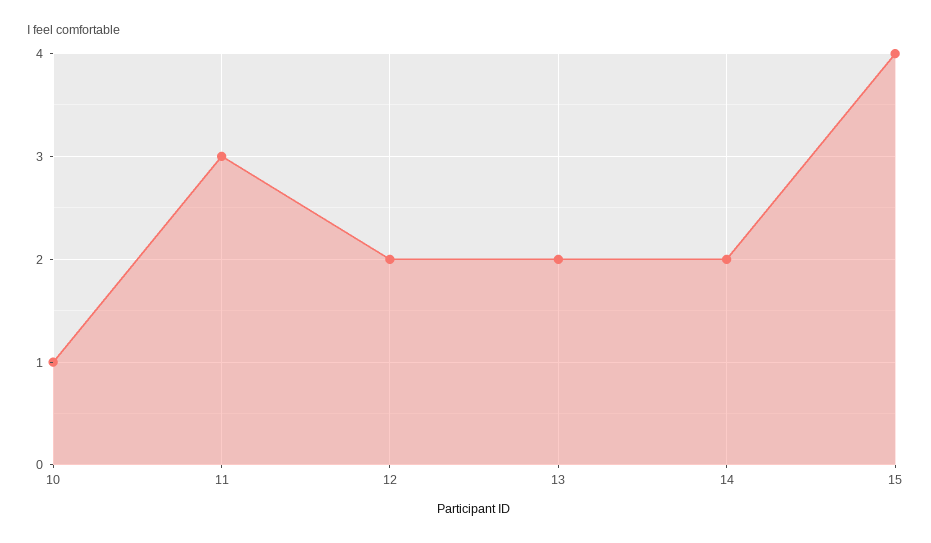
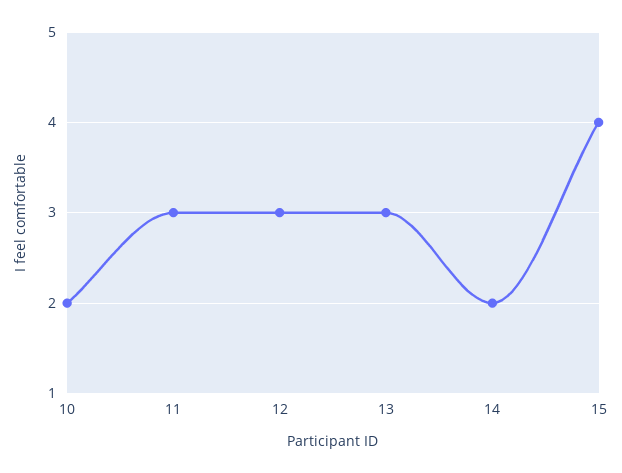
  {
-   "10": 1,
+   "10": 2,
    "11": 3,
-   "12": 2,
+   "12": 3,
-   "13": 2,
+   "13": 3,
    "14": 2,
    "15": 4
  }

